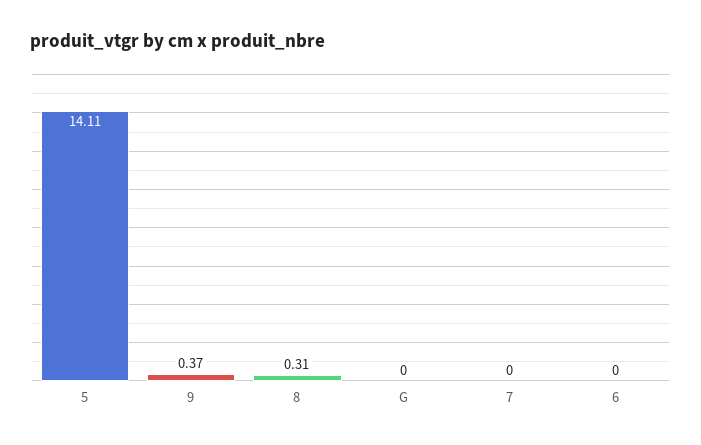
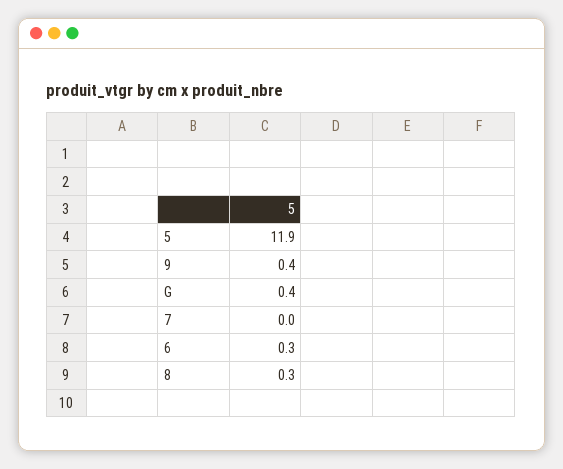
  {
-   "5": 14.11,
+   "5": 11.9,
    "9": 0.37,
    "8": 0.31,
-   "G": 0,
+   "G": 0.4,
    "7": 0,
-   "6": 0
+   "6": 0.3
  }

